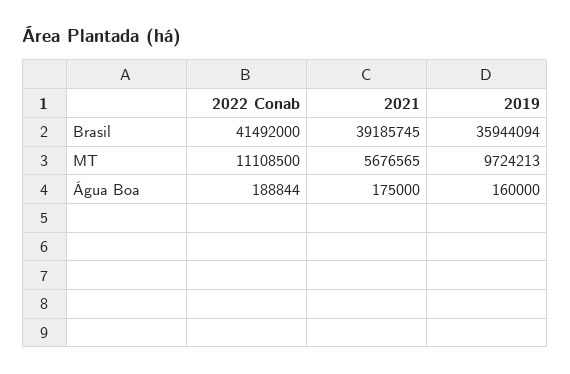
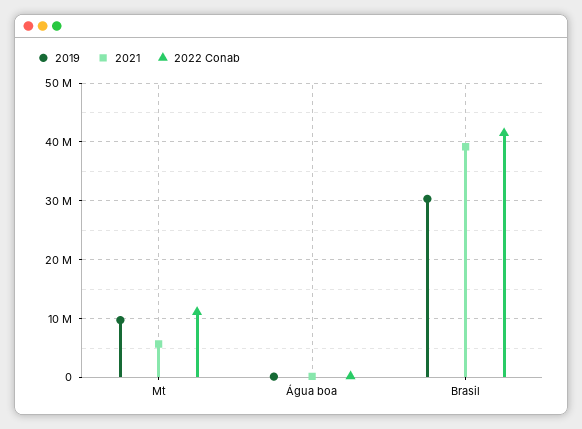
  {
    "2022 Conab": {
      "Brasil": 41492000,
      "MT": 11108500,
      "Água Boa": 188844
    },
    "2021": {
      "Brasil": 39185745,
      "MT": 5676565,
      "Água Boa": 175000
    },
    "2019": {
-     "Brasil": 35944094,
+     "Brasil": 30000000,
      "MT": 9724213,
      "Água Boa": 160000
    }
  }

